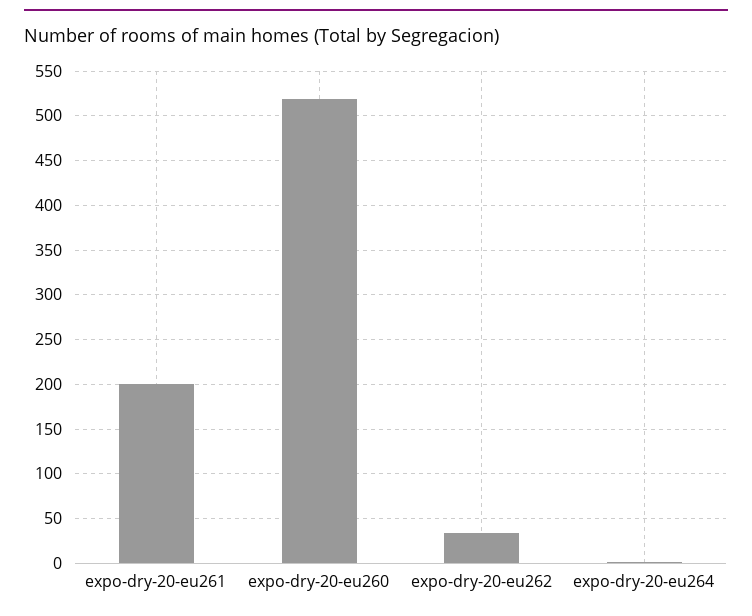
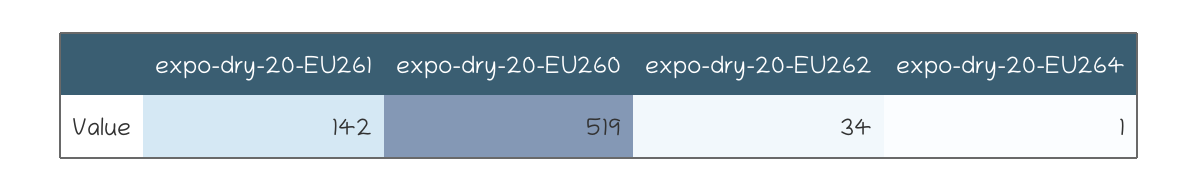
  {
-   "expo-dry-20-eu261": 200,
+   "expo-dry-20-eu261": 142,
    "expo-dry-20-eu260": 519,
    "expo-dry-20-eu262": 34,
    "expo-dry-20-eu264": 1
  }

